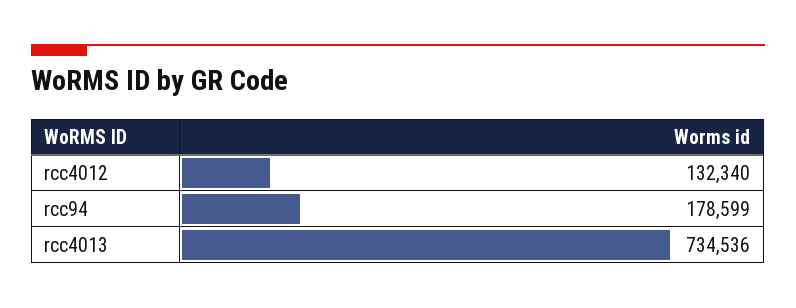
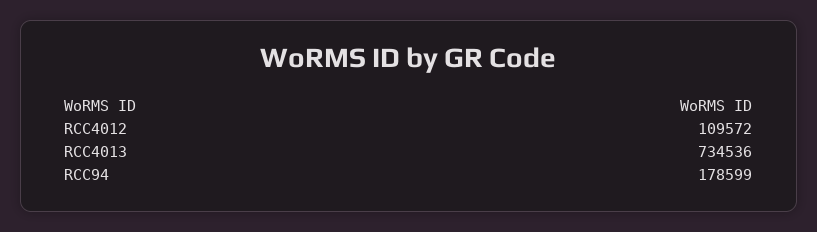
  {
-   "rcc4012": 132340,
+   "rcc4012": 109572,
    "rcc94": 178599,
    "rcc4013": 734536
  }

